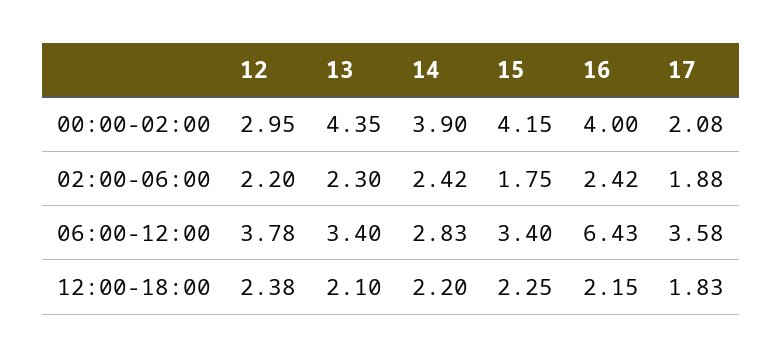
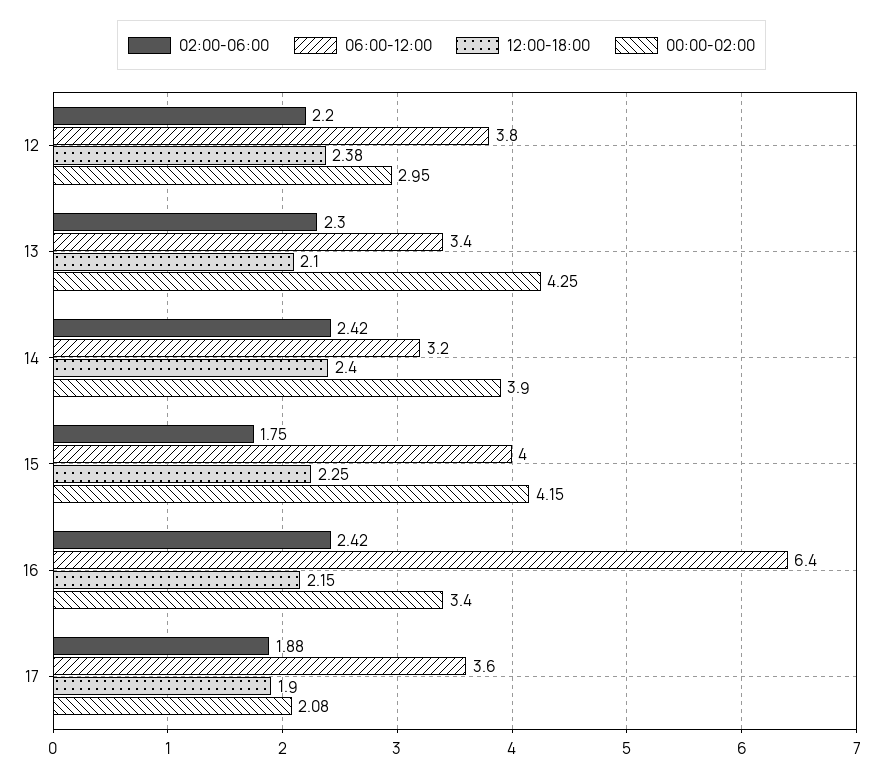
  {
    "00:00-02:00": {
      "12": 2.95,
-     "13": 4.35,
+     "13": 4.25,
      "14": 3.9,
      "15": 4.15,
-     "16": 4,
+     "16": 3.4,
      "17": 2.08
    },
    "02:00-06:00": {
      "12": 2.2,
      "13": 2.3,
      "14": 2.42,
      "15": 1.75,
      "16": 2.42,
      "17": 1.88
    },
    "06:00-12:00": {
      "12": 3.78,
      "13": 3.4,
-     "14": 2.83,
+     "14": 3.2,
-     "15": 3.4,
+     "15": 4,
      "16": 6.43,
      "17": 3.58
    },
    "12:00-18:00": {
      "12": 2.38,
      "13": 2.1,
-     "14": 2.2,
+     "14": 2.4,
      "15": 2.25,
      "16": 2.15,
-     "17": 1.83
+     "17": 1.9
    }
  }

